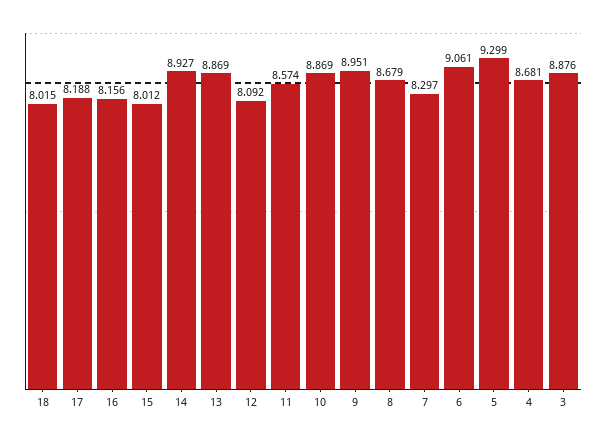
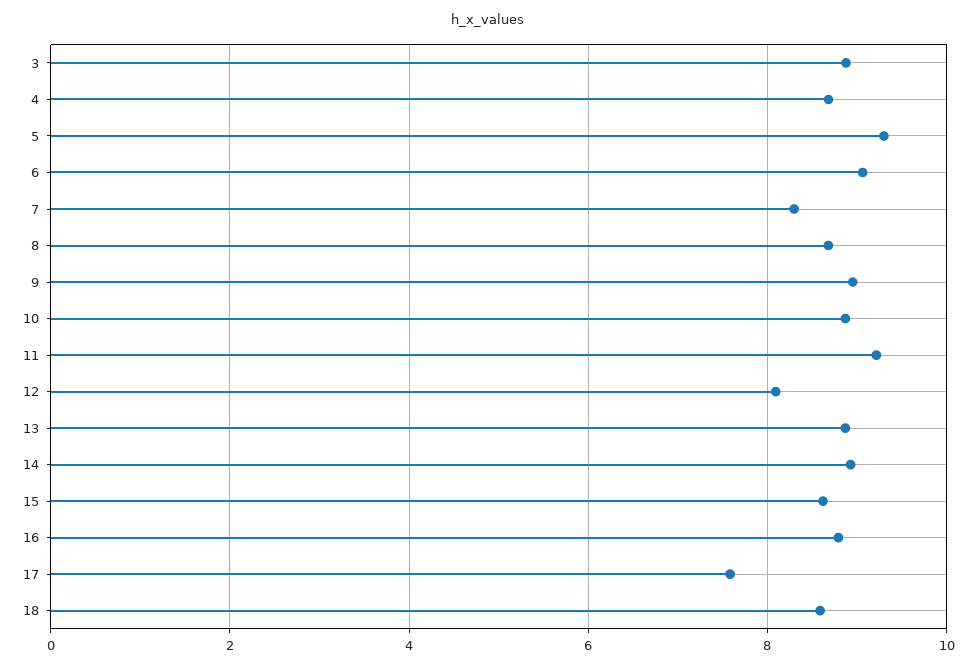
  {
-   "18": 8.015,
+   "18": 8.6,
-   "17": 8.188,
+   "17": 7.6,
-   "16": 8.156,
+   "16": 8.8,
-   "15": 8.012,
+   "15": 8.6,
    "14": 8.927,
    "13": 8.869,
    "12": 8.092,
-   "11": 8.574,
+   "11": 9.2,
    "10": 8.869,
    "9": 8.951,
    "8": 8.679,
    "7": 8.297,
    "6": 9.061,
    "5": 9.299,
    "4": 8.681,
    "3": 8.876
  }

